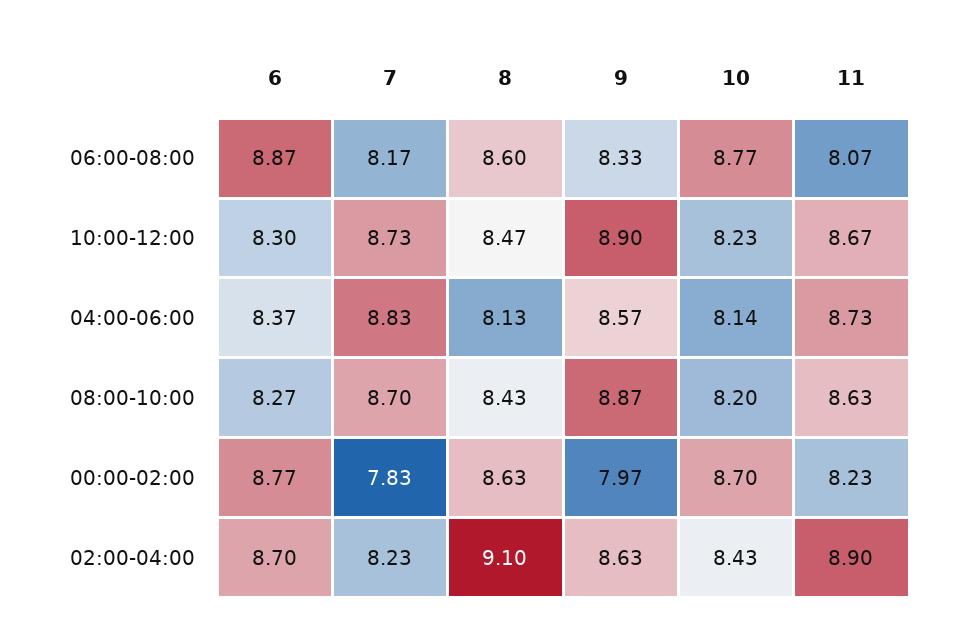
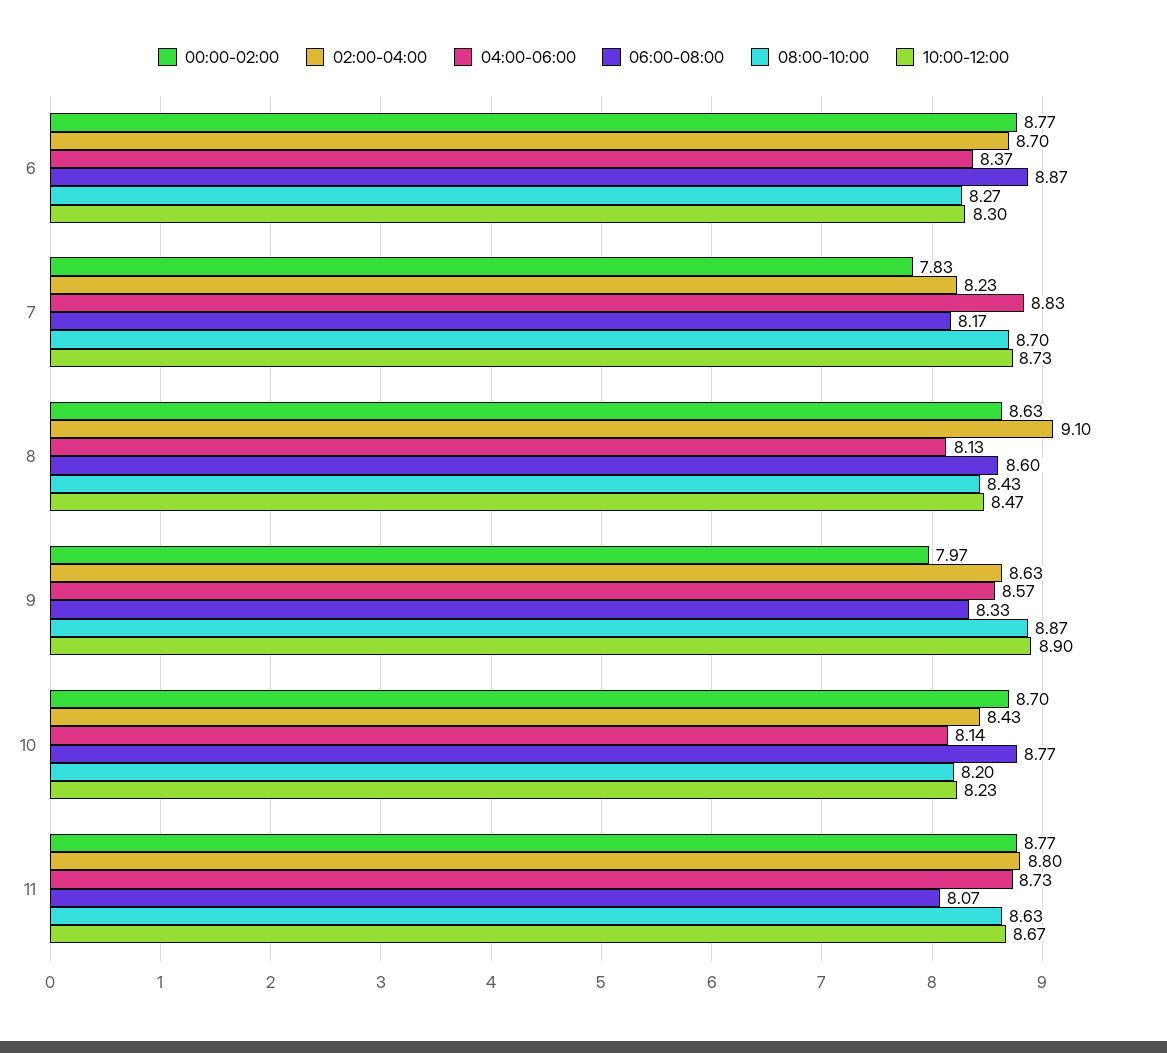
  {
    "06:00-08:00": {
      "6": 8.87,
      "7": 8.17,
      "8": 8.6,
      "9": 8.33,
      "10": 8.77,
      "11": 8.07
    },
    "10:00-12:00": {
      "6": 8.3,
      "7": 8.73,
      "8": 8.47,
      "9": 8.9,
      "10": 8.23,
      "11": 8.67
    },
    "04:00-06:00": {
      "6": 8.37,
      "7": 8.83,
      "8": 8.13,
      "9": 8.57,
      "10": 8.14,
      "11": 8.73
    },
    "08:00-10:00": {
      "6": 8.27,
      "7": 8.7,
      "8": 8.43,
      "9": 8.87,
      "10": 8.2,
      "11": 8.63
    },
    "00:00-02:00": {
      "6": 8.77,
      "7": 7.83,
      "8": 8.63,
      "9": 7.97,
      "10": 8.7,
-     "11": 8.23
+     "11": 8.77
    },
    "02:00-04:00": {
      "6": 8.7,
      "7": 8.23,
      "8": 9.1,
      "9": 8.63,
      "10": 8.43,
-     "11": 8.9
+     "11": 8.8
    }
  }

